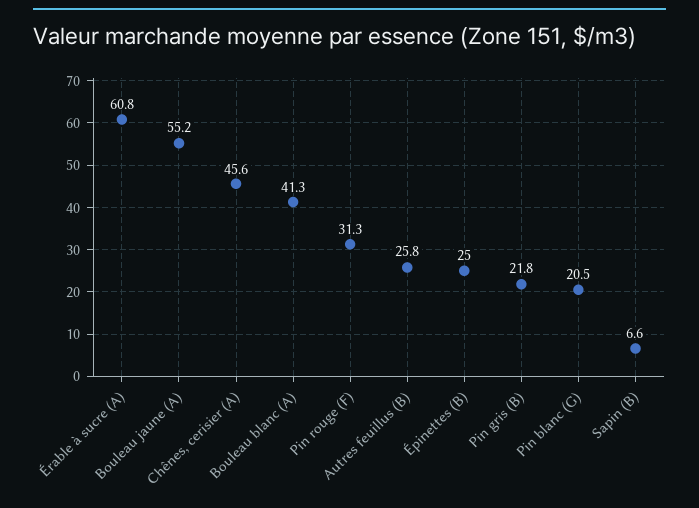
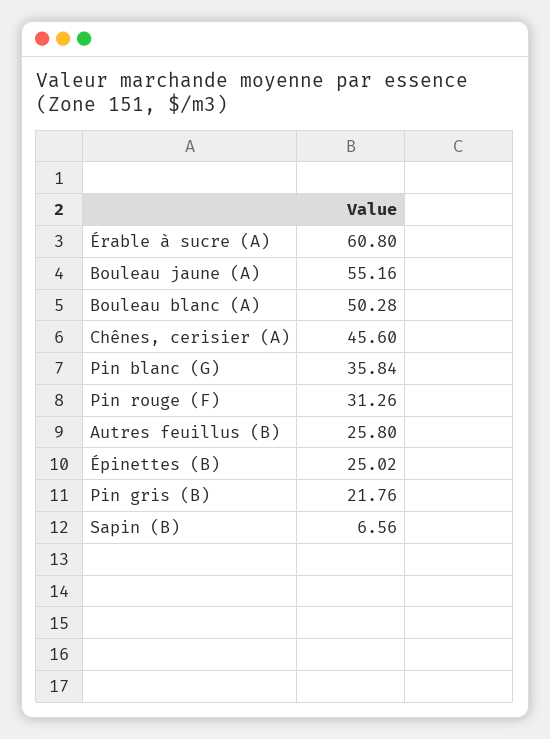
  {
    "Érable à sucre (A)": 60.8,
    "Bouleau jaune (A)": 55.16,
    "Chênes, cerisier (A)": 45.6,
-   "Bouleau blanc (A)": 41.3,
+   "Bouleau blanc (A)": 50.28,
    "Pin rouge (F)": 31.26,
    "Autres feuillus (B)": 25.8,
    "Épinettes (B)": 25.02,
    "Pin gris (B)": 21.76,
-   "Pin blanc (G)": 20.5,
+   "Pin blanc (G)": 35.84,
    "Sapin (B)": 6.56
  }

